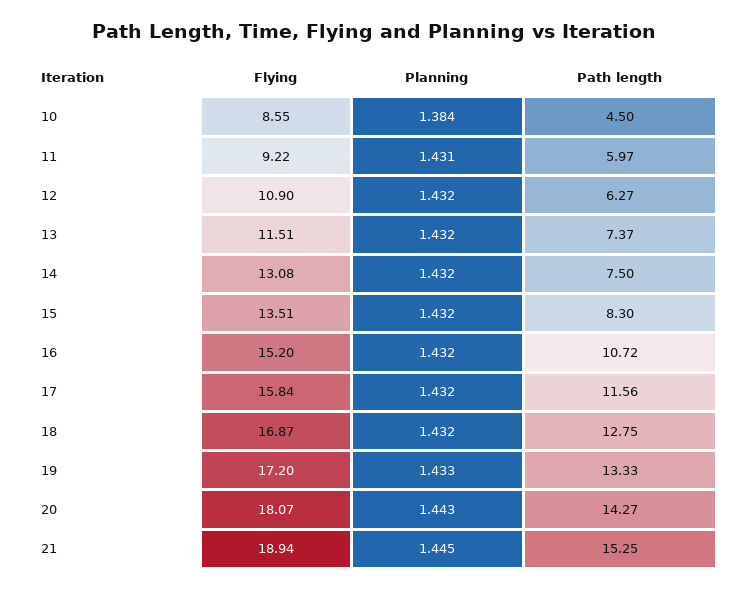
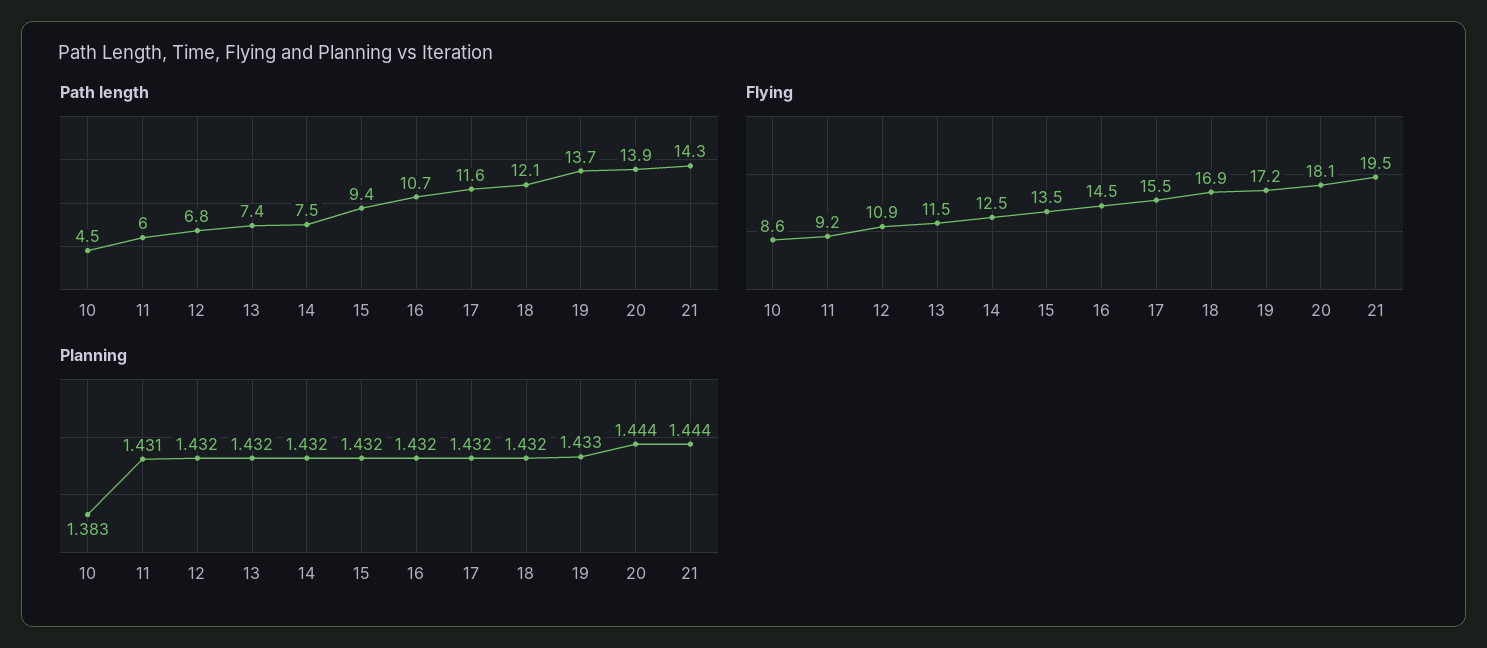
  {
    "Flying": {
      "10": 8.55,
      "11": 9.22,
      "12": 10.9,
      "13": 11.51,
-     "14": 13.08,
+     "14": 12.5,
      "15": 13.51,
-     "16": 15.2,
+     "16": 14.5,
-     "17": 15.84,
+     "17": 15.5,
      "18": 16.87,
      "19": 17.2,
      "20": 18.07,
-     "21": 18.94
+     "21": 19.5
    },
    "Planning": {
-     "10": 1.384,
+     "10": 1.383,
      "11": 1.431,
      "12": 1.432,
      "13": 1.432,
      "14": 1.432,
      "15": 1.432,
      "16": 1.432,
      "17": 1.432,
      "18": 1.432,
      "19": 1.433,
-     "20": 1.443,
+     "20": 1.444,
-     "21": 1.445
+     "21": 1.444
    },
    "Path length": {
      "10": 4.5,
      "11": 5.97,
-     "12": 6.27,
+     "12": 6.8,
      "13": 7.37,
      "14": 7.5,
-     "15": 8.3,
+     "15": 9.4,
      "16": 10.72,
      "17": 11.56,
-     "18": 12.75,
+     "18": 12.1,
-     "19": 13.33,
+     "19": 13.7,
-     "20": 14.27,
+     "20": 13.9,
-     "21": 15.25
+     "21": 14.3
    }
  }

